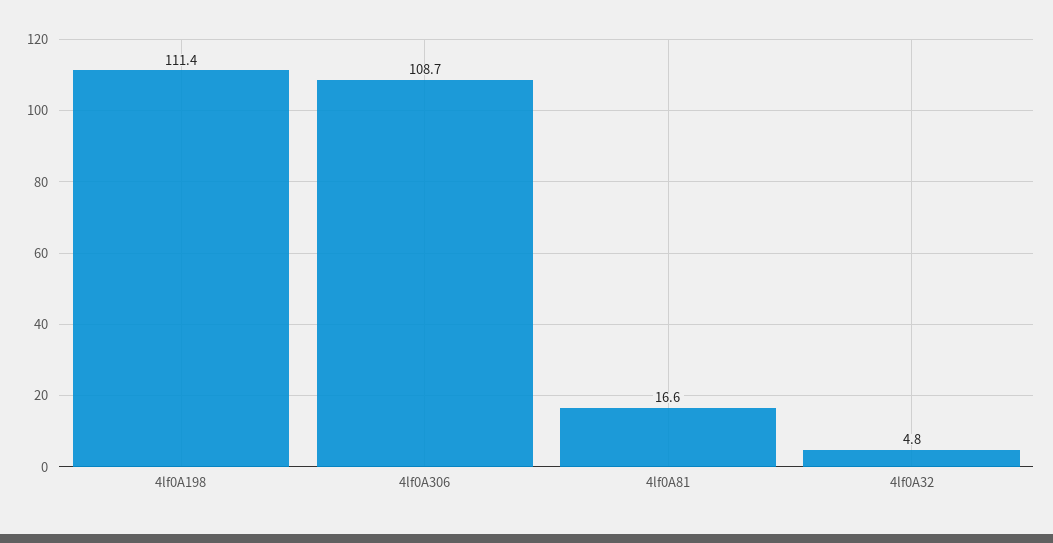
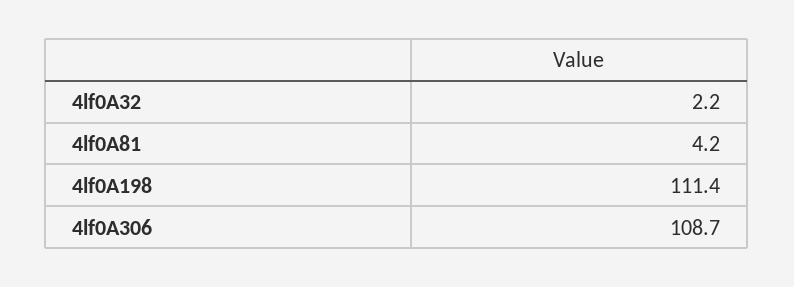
  {
    "4lf0A198": 111.4,
    "4lf0A306": 108.7,
-   "4lf0A81": 16.6,
+   "4lf0A81": 4.2,
-   "4lf0A32": 4.8
+   "4lf0A32": 2.2
  }

